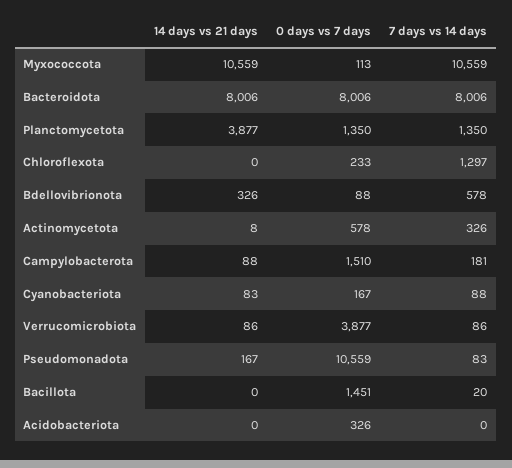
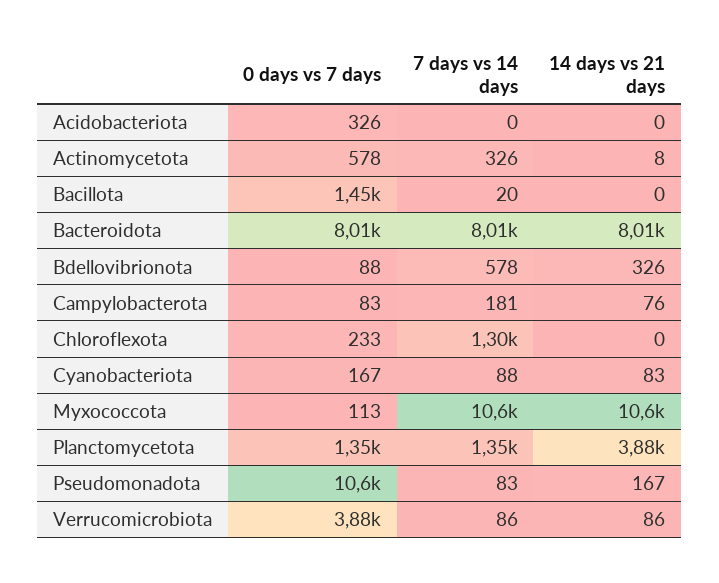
  {
    "14 days vs 21 days": {
      "Myxococcota": 10559,
      "Bacteroidota": 8006,
      "Planctomycetota": 3877,
      "Chloroflexota": 0,
      "Bdellovibrionota": 326,
      "Actinomycetota": 8,
-     "Campylobacterota": 88,
+     "Campylobacterota": 76,
      "Cyanobacteriota": 83,
      "Verrucomicrobiota": 86,
      "Pseudomonadota": 167,
      "Bacillota": 0,
      "Acidobacteriota": 0
    },
    "0 days vs 7 days": {
      "Myxococcota": 113,
      "Bacteroidota": 8006,
      "Planctomycetota": 1350,
      "Chloroflexota": 233,
      "Bdellovibrionota": 88,
      "Actinomycetota": 578,
-     "Campylobacterota": 1510,
+     "Campylobacterota": 83,
      "Cyanobacteriota": 167,
      "Verrucomicrobiota": 3877,
      "Pseudomonadota": 10559,
      "Bacillota": 1451,
      "Acidobacteriota": 326
    },
    "7 days vs 14 days": {
      "Myxococcota": 10559,
      "Bacteroidota": 8006,
      "Planctomycetota": 1350,
      "Chloroflexota": 1297,
      "Bdellovibrionota": 578,
      "Actinomycetota": 326,
      "Campylobacterota": 181,
      "Cyanobacteriota": 88,
      "Verrucomicrobiota": 86,
      "Pseudomonadota": 83,
      "Bacillota": 20,
      "Acidobacteriota": 0
    }
  }

